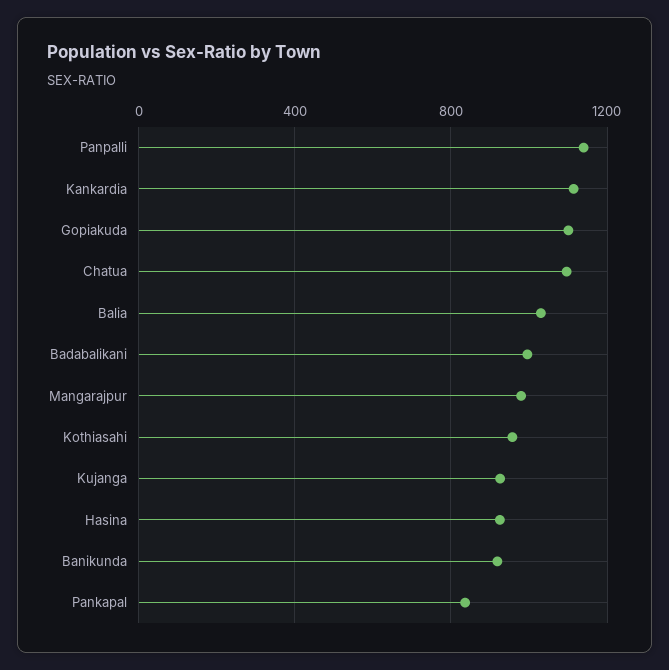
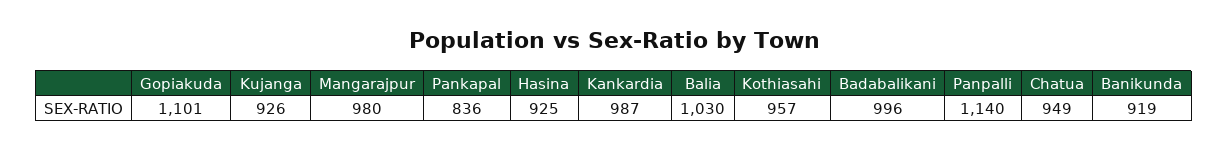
  {
    "Panpalli": 1140,
-   "Kankardia": 1100,
+   "Kankardia": 987,
    "Gopiakuda": 1101,
-   "Chatua": 1100,
+   "Chatua": 949,
    "Balia": 1030,
    "Badabalikani": 996,
    "Mangarajpur": 980,
    "Kothiasahi": 957,
    "Kujanga": 926,
    "Hasina": 925,
    "Banikunda": 919,
    "Pankapal": 836
  }

